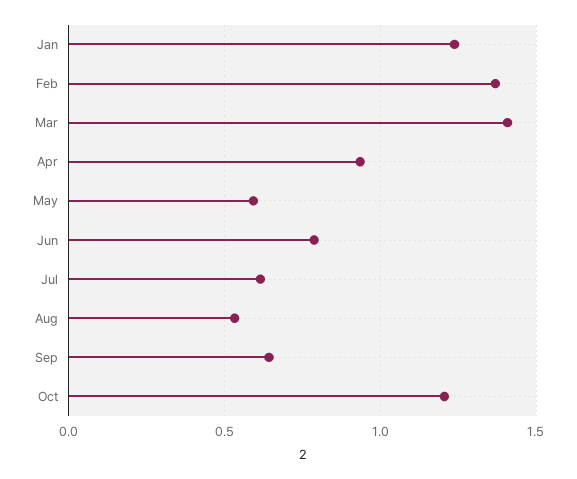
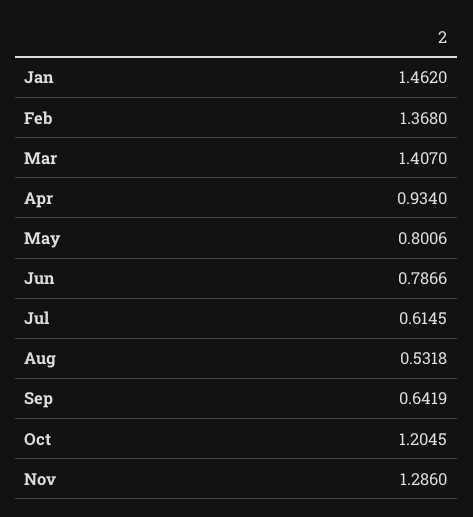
  {
-   "Jan": 1.25,
+   "Jan": 1.462,
    "Feb": 1.368,
    "Mar": 1.407,
    "Apr": 0.934,
-   "May": 0.6,
+   "May": 0.8006,
    "Jun": 0.7866,
    "Jul": 0.6145,
    "Aug": 0.5318,
    "Sep": 0.6419,
-   "Oct": 1.2045
+   "Oct": 1.2045,
+   "Nov": 1.286
  }

